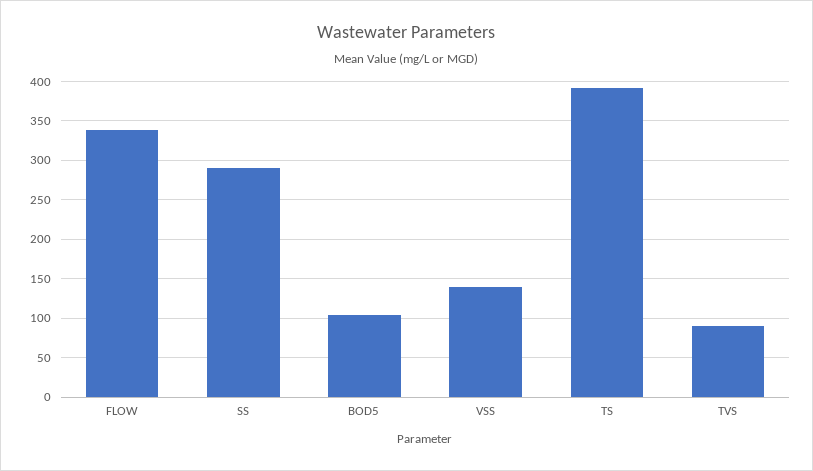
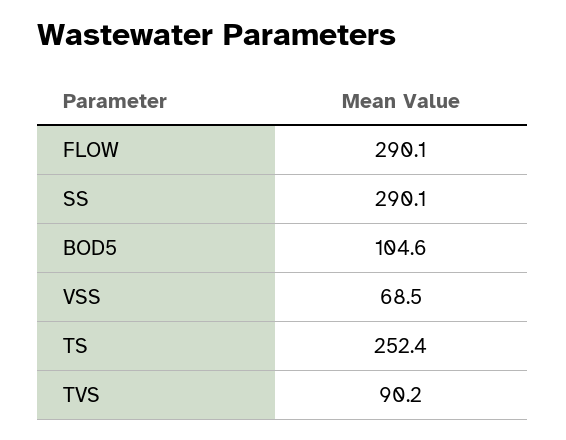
  {
-   "FLOW": 340,
+   "FLOW": 290.1,
    "SS": 290.1,
    "BOD5": 104.6,
-   "VSS": 140,
+   "VSS": 68.5,
-   "TS": 390,
+   "TS": 252.4,
    "TVS": 90.2
  }

